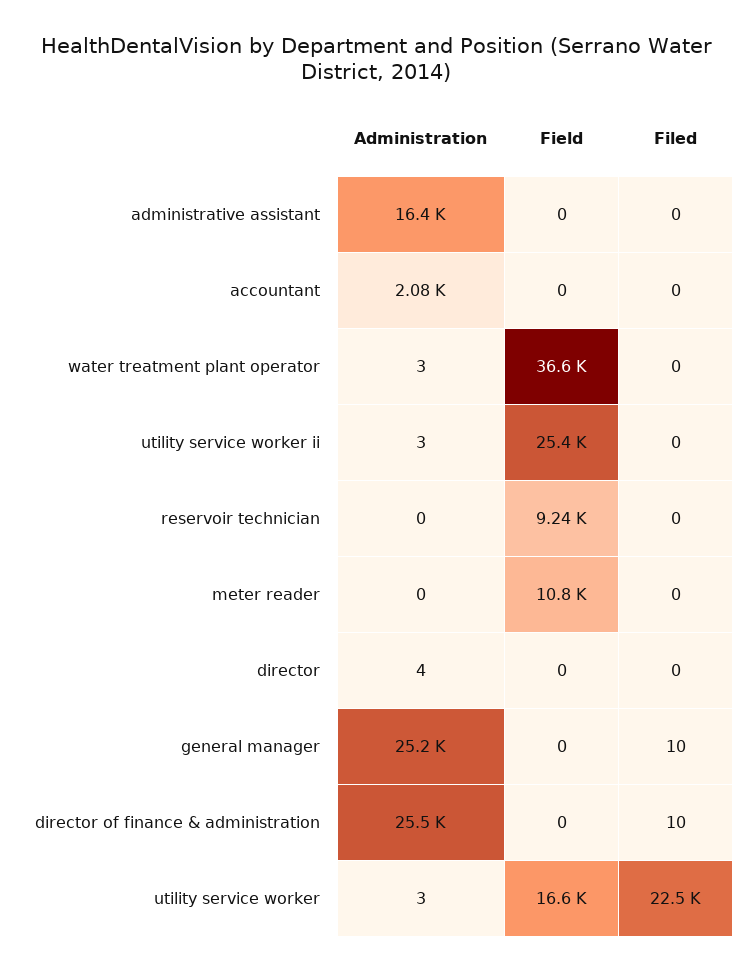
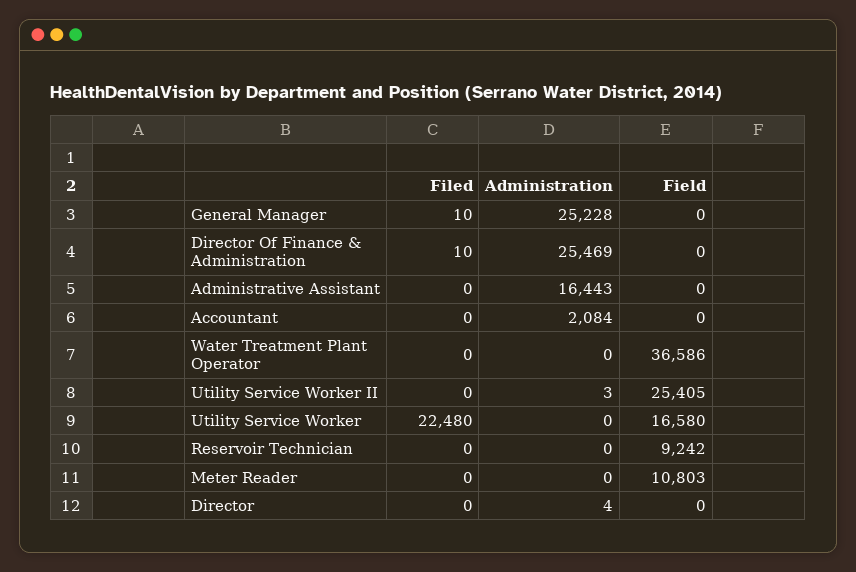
  {
    "Administration": {
      "administrative assistant": 16443,
      "accountant": 2084,
-     "water treatment plant operator": 3,
+     "water treatment plant operator": 0,
      "utility service worker ii": 3,
      "reservoir technician": 0,
      "meter reader": 0,
      "director": 4,
      "general manager": 25228,
      "director of finance & administration": 25469,
-     "utility service worker": 3
+     "utility service worker": 0
    },
    "Field": {
      "administrative assistant": 0,
      "accountant": 0,
      "water treatment plant operator": 36586,
      "utility service worker ii": 25405,
      "reservoir technician": 9242,
      "meter reader": 10803,
      "director": 0,
      "general manager": 0,
      "director of finance & administration": 0,
      "utility service worker": 16580
    },
    "Filed": {
      "administrative assistant": 0,
      "accountant": 0,
      "water treatment plant operator": 0,
      "utility service worker ii": 0,
      "reservoir technician": 0,
      "meter reader": 0,
      "director": 0,
      "general manager": 10,
      "director of finance & administration": 10,
      "utility service worker": 22480
    }
  }

